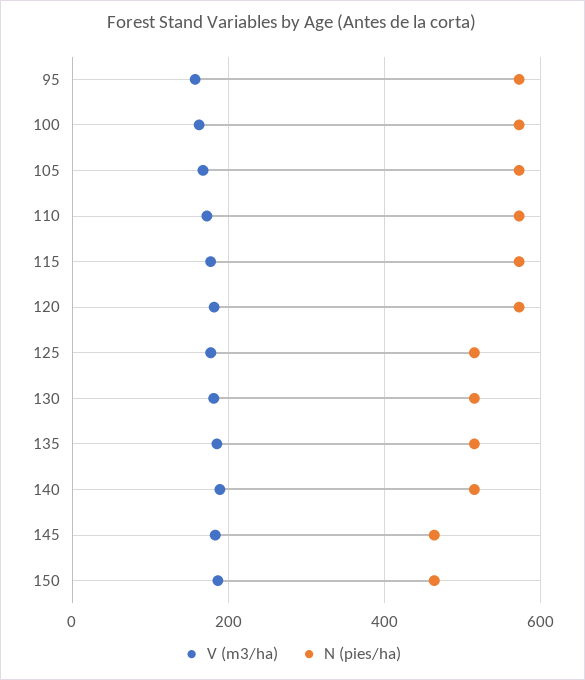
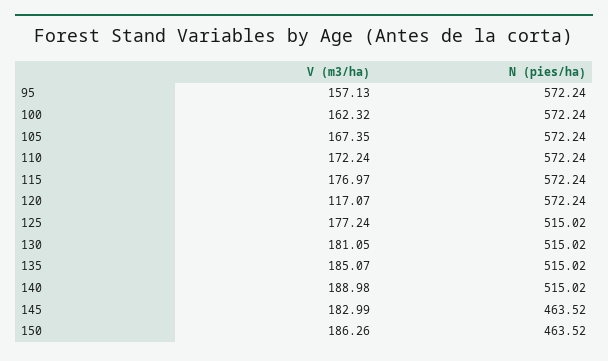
  {
    "V (m3/ha)": {
      "95": 157.13,
      "100": 162.32,
      "105": 167.35,
      "110": 172.24,
      "115": 176.97,
-     "120": 180,
+     "120": 117.07,
      "125": 177.24,
      "130": 181.05,
      "135": 185.07,
      "140": 188.98,
      "145": 182.99,
      "150": 186.26
    },
    "N (pies/ha)": {
      "95": 572.24,
      "100": 572.24,
      "105": 572.24,
      "110": 572.24,
      "115": 572.24,
      "120": 572.24,
      "125": 515.02,
      "130": 515.02,
      "135": 515.02,
      "140": 515.02,
      "145": 463.52,
      "150": 463.52
    }
  }

